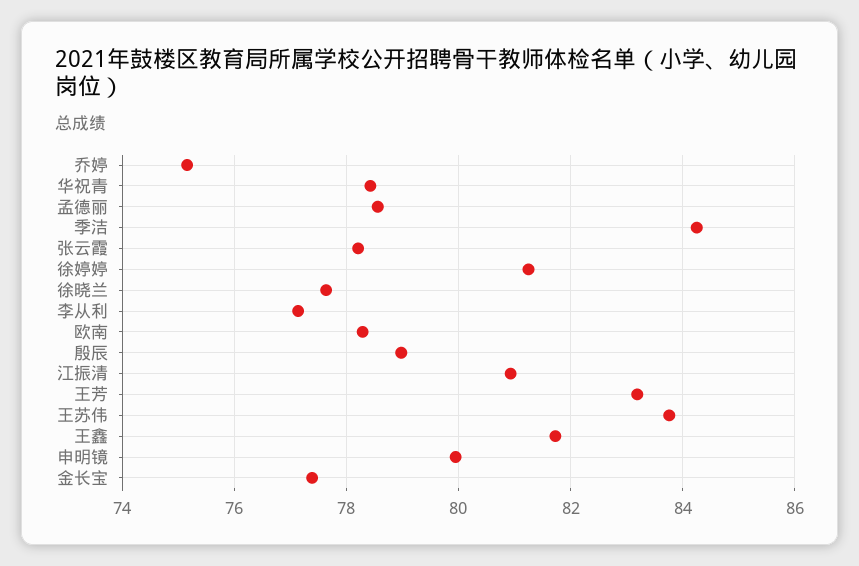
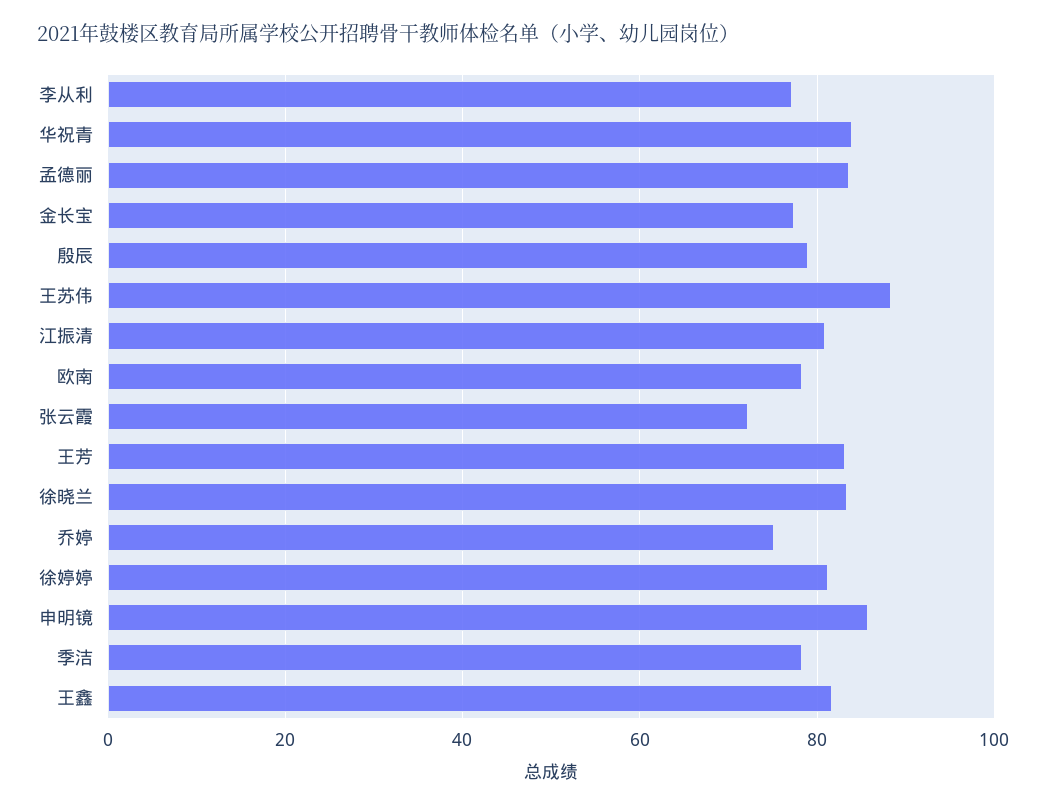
  {
    "乔婷": 75.2,
-   "华祝青": 78.4,
+   "华祝青": 84,
-   "孟德丽": 78.6,
+   "孟德丽": 84,
-   "季洁": 84.2,
+   "季洁": 78,
-   "张云霞": 78.2,
+   "张云霞": 72,
    "徐婷婷": 81.2,
-   "徐晓兰": 77.6,
+   "徐晓兰": 84,
    "李从利": 77.2,
    "欧南": 78.2,
    "殷辰": 79,
    "江振清": 81,
    "王芳": 83.2,
-   "王苏伟": 83.8,
+   "王苏伟": 88,
    "王鑫": 81.8,
-   "申明镜": 80,
+   "申明镜": 86,
    "金长宝": 77.4
  }

